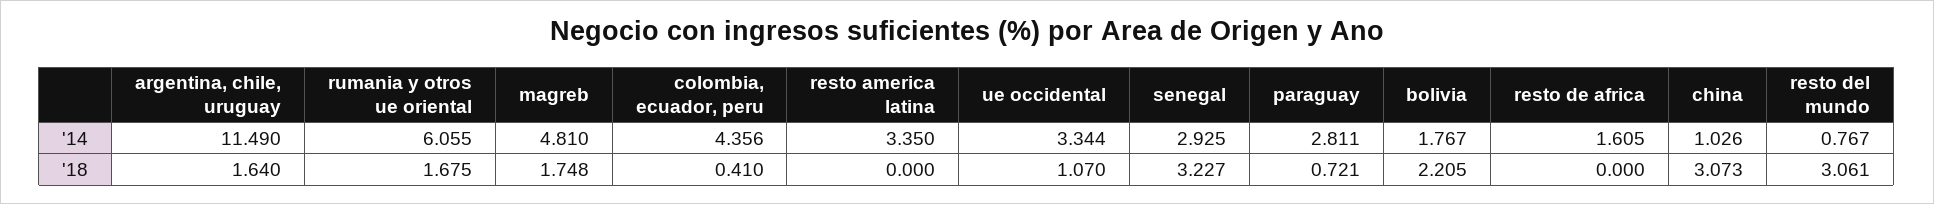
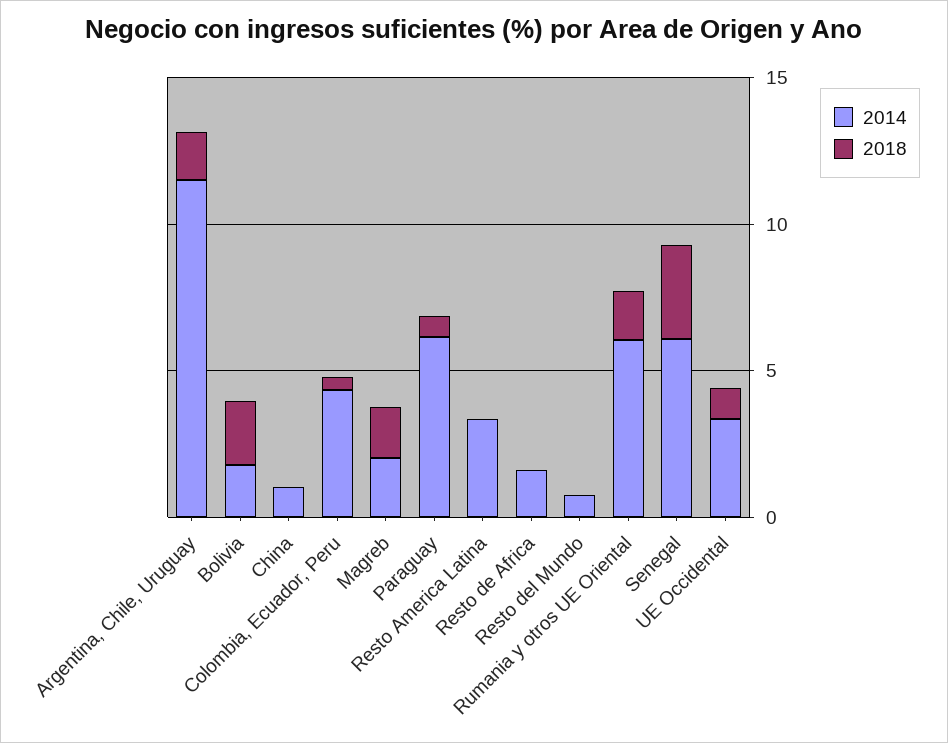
  {
    "'14": {
      "argentina, chile, uruguay": 11.49,
      "rumania y otros ue oriental": 6.055,
-     "magreb": 4.81,
+     "magreb": 2,
      "colombia, ecuador, peru": 4.356,
      "resto america latina": 3.35,
      "ue occidental": 3.344,
-     "senegal": 2.925,
+     "senegal": 6,
-     "paraguay": 2.811,
+     "paraguay": 6,
      "bolivia": 1.767,
      "resto de africa": 1.605,
      "china": 1.026,
      "resto del mundo": 0.767
    },
    "'18": {
      "argentina, chile, uruguay": 1.64,
      "rumania y otros ue oriental": 1.675,
      "magreb": 1.748,
      "colombia, ecuador, peru": 0.41,
      "resto america latina": 0,
      "ue occidental": 1.07,
      "senegal": 3.227,
      "paraguay": 0.721,
      "bolivia": 2.205,
      "resto de africa": 0,
-     "china": 3.073,
+     "china": 0,
-     "resto del mundo": 3.061
+     "resto del mundo": 0
    }
  }

